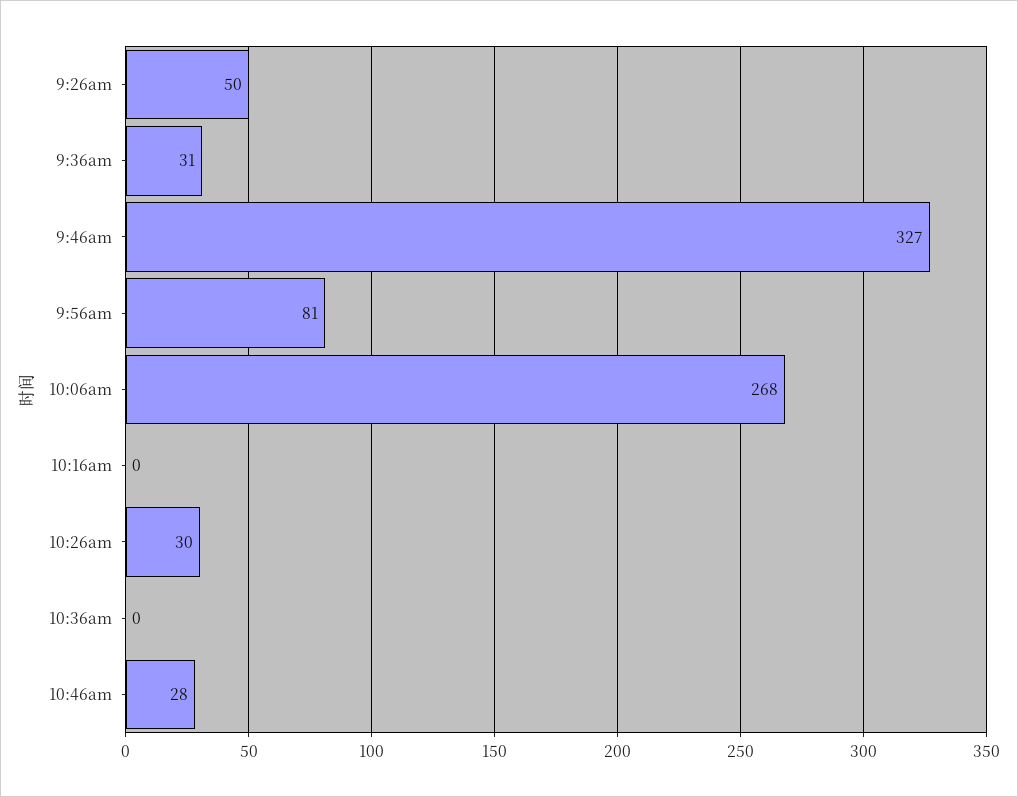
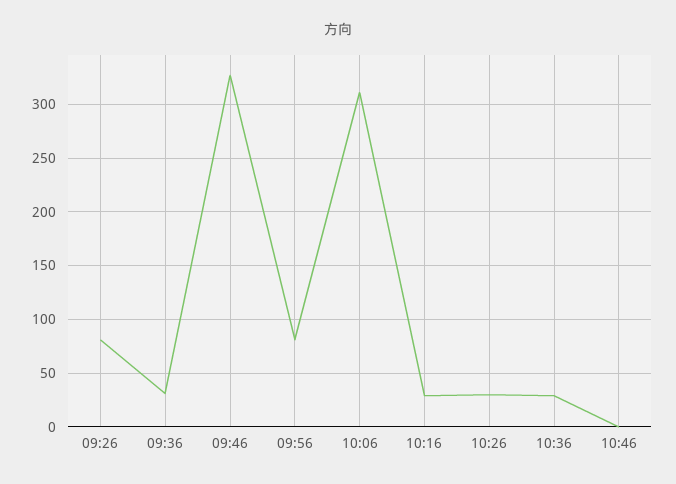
  {
-   "9:26am": 50,
+   "9:26am": 80,
    "9:36am": 31,
    "9:46am": 327,
    "9:56am": 81,
-   "10:06am": 268,
+   "10:06am": 310,
-   "10:16am": 0,
+   "10:16am": 30,
    "10:26am": 30,
-   "10:36am": 0,
+   "10:36am": 30,
-   "10:46am": 28
+   "10:46am": 0
  }

